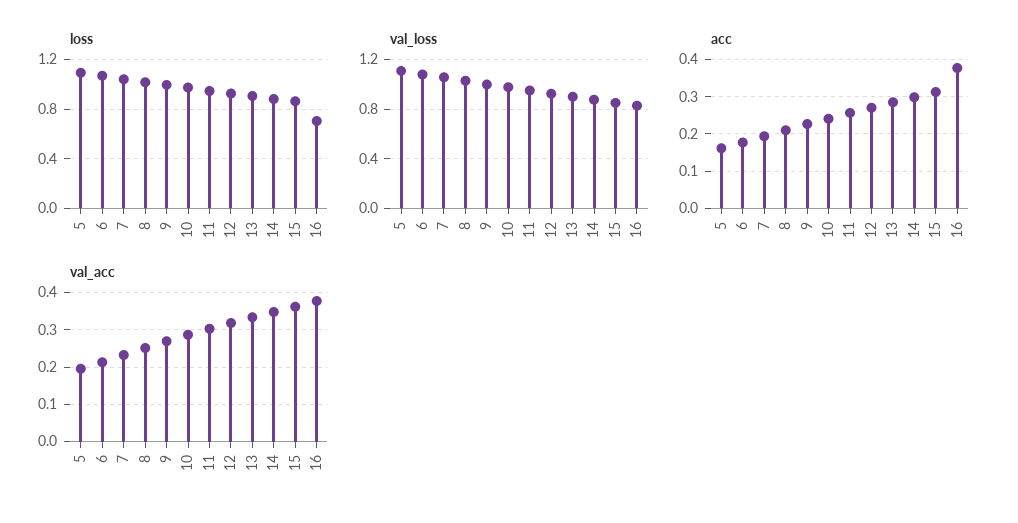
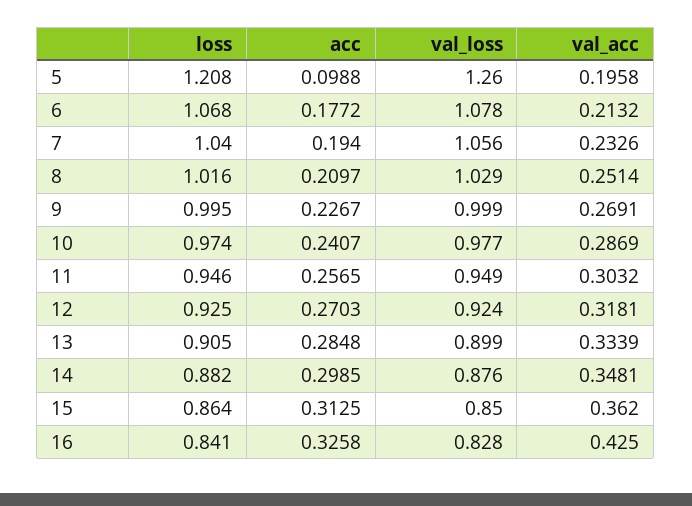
  {
    "loss": {
-     "5": 1.1,
+     "5": 1.208,
      "6": 1.068,
      "7": 1.04,
      "8": 1.016,
      "9": 0.995,
      "10": 0.974,
      "11": 0.946,
      "12": 0.925,
      "13": 0.905,
      "14": 0.882,
      "15": 0.864,
-     "16": 0.7
+     "16": 0.841
    },
    "val_loss": {
-     "5": 1.1,
+     "5": 1.26,
      "6": 1.078,
      "7": 1.056,
      "8": 1.029,
      "9": 0.999,
      "10": 0.977,
      "11": 0.949,
      "12": 0.924,
      "13": 0.899,
      "14": 0.876,
      "15": 0.85,
      "16": 0.828
    },
    "acc": {
-     "5": 0.16,
+     "5": 0.0988,
      "6": 0.1772,
      "7": 0.194,
      "8": 0.2097,
      "9": 0.2267,
      "10": 0.2407,
      "11": 0.2565,
      "12": 0.2703,
      "13": 0.2848,
      "14": 0.2985,
      "15": 0.3125,
-     "16": 0.38
+     "16": 0.3258
    },
    "val_acc": {
      "5": 0.1958,
      "6": 0.2132,
      "7": 0.2326,
      "8": 0.2514,
      "9": 0.2691,
      "10": 0.2869,
      "11": 0.3032,
      "12": 0.3181,
      "13": 0.3339,
      "14": 0.3481,
      "15": 0.362,
-     "16": 0.38
+     "16": 0.425
    }
  }

